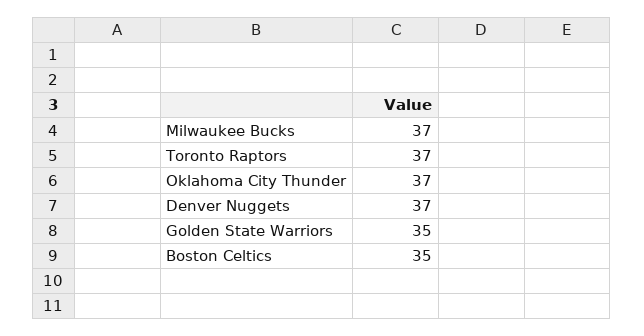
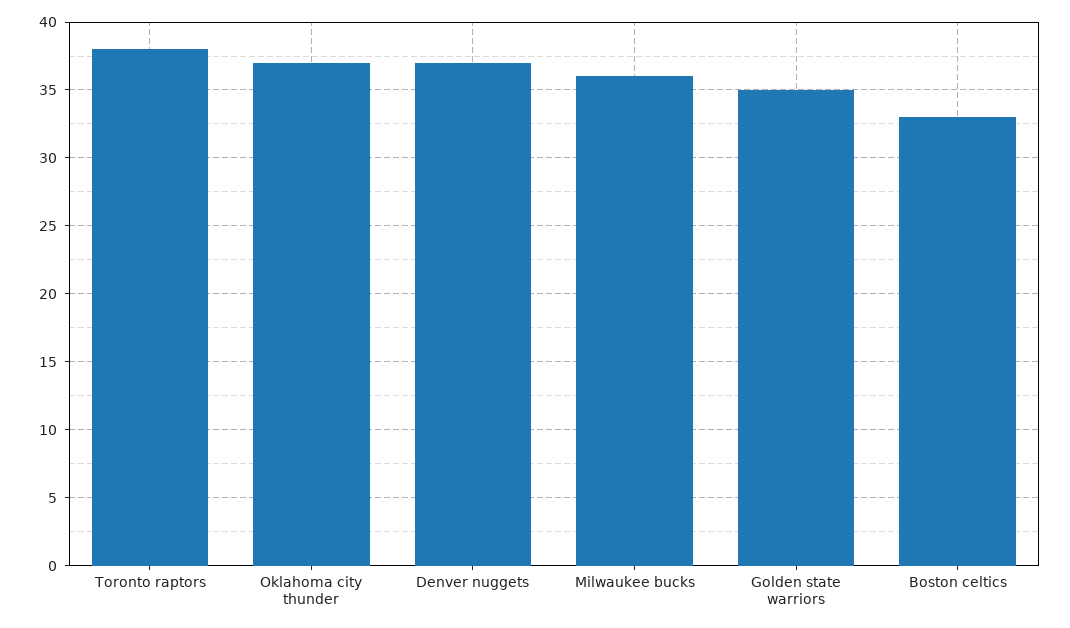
  {
-   "Milwaukee Bucks": 37,
+   "Milwaukee Bucks": 36,
-   "Toronto Raptors": 37,
+   "Toronto Raptors": 38,
    "Oklahoma City Thunder": 37,
    "Denver Nuggets": 37,
    "Golden State Warriors": 35,
-   "Boston Celtics": 35
+   "Boston Celtics": 33
  }

